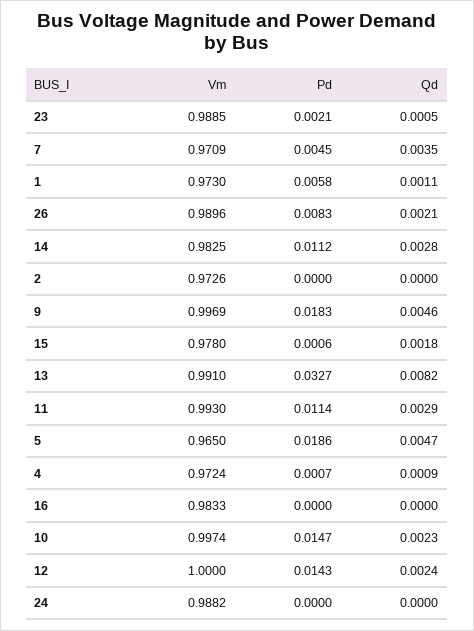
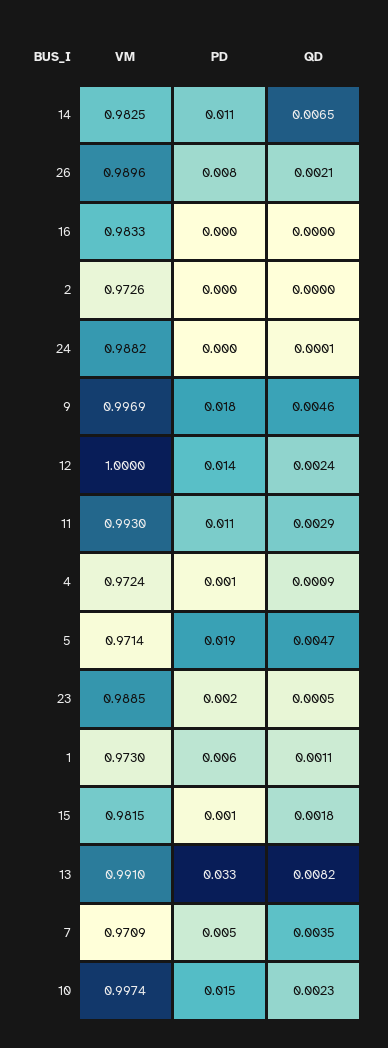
  {
    "Vm": {
      "23": 0.9885,
      "7": 0.9709,
      "1": 0.973,
      "26": 0.9896,
      "14": 0.9825,
      "2": 0.9726,
      "9": 0.9969,
-     "15": 0.978,
+     "15": 0.9815,
      "13": 0.991,
      "11": 0.993,
-     "5": 0.965,
+     "5": 0.9714,
      "4": 0.9724,
      "16": 0.9833,
      "10": 0.9974,
      "12": 1,
      "24": 0.9882
    },
    "Pd": {
      "23": 0.0021,
      "7": 0.0045,
      "1": 0.0058,
      "26": 0.0083,
      "14": 0.0112,
      "2": 0,
      "9": 0.0183,
      "15": 0.0006,
      "13": 0.0327,
      "11": 0.0114,
      "5": 0.0186,
      "4": 0.0007,
      "16": 0,
      "10": 0.0147,
      "12": 0.0143,
      "24": 0
    },
    "Qd": {
      "23": 0.0005,
      "7": 0.0035,
      "1": 0.0011,
      "26": 0.0021,
-     "14": 0.0028,
+     "14": 0.0065,
      "2": 0,
      "9": 0.0046,
      "15": 0.0018,
      "13": 0.0082,
      "11": 0.0029,
      "5": 0.0047,
      "4": 0.0009,
      "16": 0,
      "10": 0.0023,
      "12": 0.0024,
-     "24": 0
+     "24": 0.0001
    }
  }

